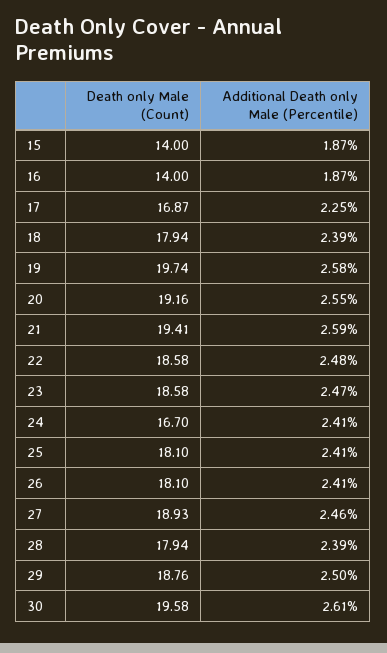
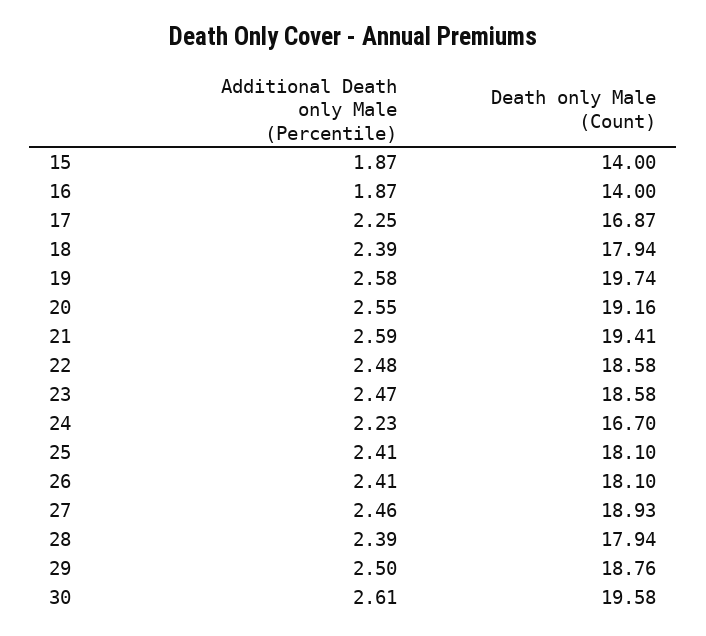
  {
    "Death only Male (Count)": {
      "15": 14,
      "16": 14,
      "17": 16.87,
      "18": 17.94,
      "19": 19.74,
      "20": 19.16,
      "21": 19.41,
      "22": 18.58,
      "23": 18.58,
      "24": 16.7,
      "25": 18.1,
      "26": 18.1,
      "27": 18.93,
      "28": 17.94,
      "29": 18.76,
      "30": 19.58
    },
    "Additional Death only Male (Percentile)": {
      "15": 1.87,
      "16": 1.87,
      "17": 2.25,
      "18": 2.39,
      "19": 2.58,
      "20": 2.55,
      "21": 2.59,
      "22": 2.48,
      "23": 2.47,
-     "24": 2.41,
+     "24": 2.23,
      "25": 2.41,
      "26": 2.41,
      "27": 2.46,
      "28": 2.39,
      "29": 2.5,
      "30": 2.61
    }
  }

